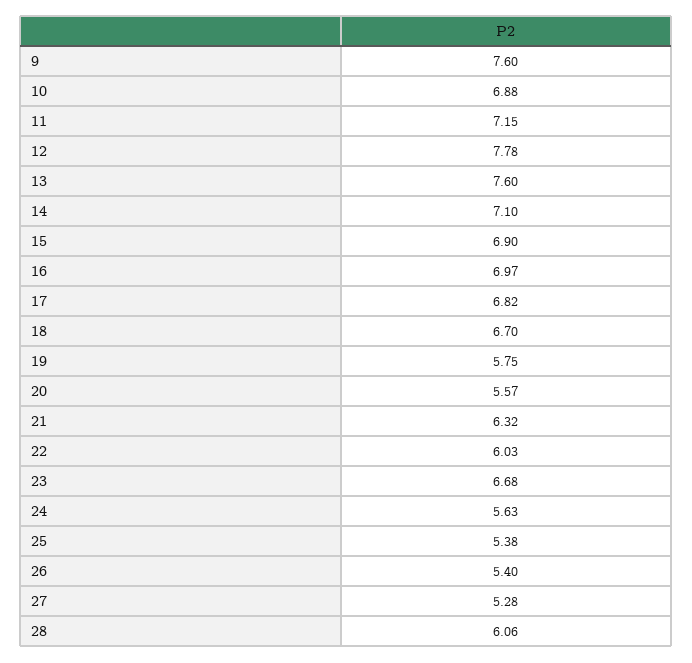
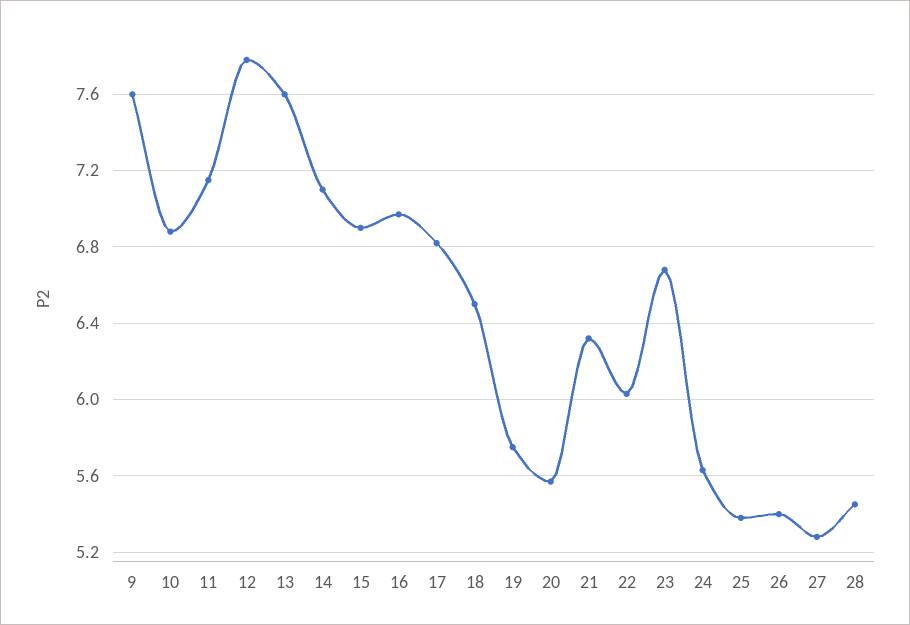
  {
    "9": 7.6,
    "10": 6.88,
    "11": 7.15,
    "12": 7.78,
    "13": 7.6,
    "14": 7.1,
    "15": 6.9,
    "16": 6.97,
    "17": 6.82,
-   "18": 6.7,
+   "18": 6.5,
    "19": 5.75,
    "20": 5.57,
    "21": 6.32,
    "22": 6.03,
    "23": 6.68,
    "24": 5.63,
    "25": 5.38,
    "26": 5.4,
    "27": 5.28,
-   "28": 6.06
+   "28": 5.45
  }

